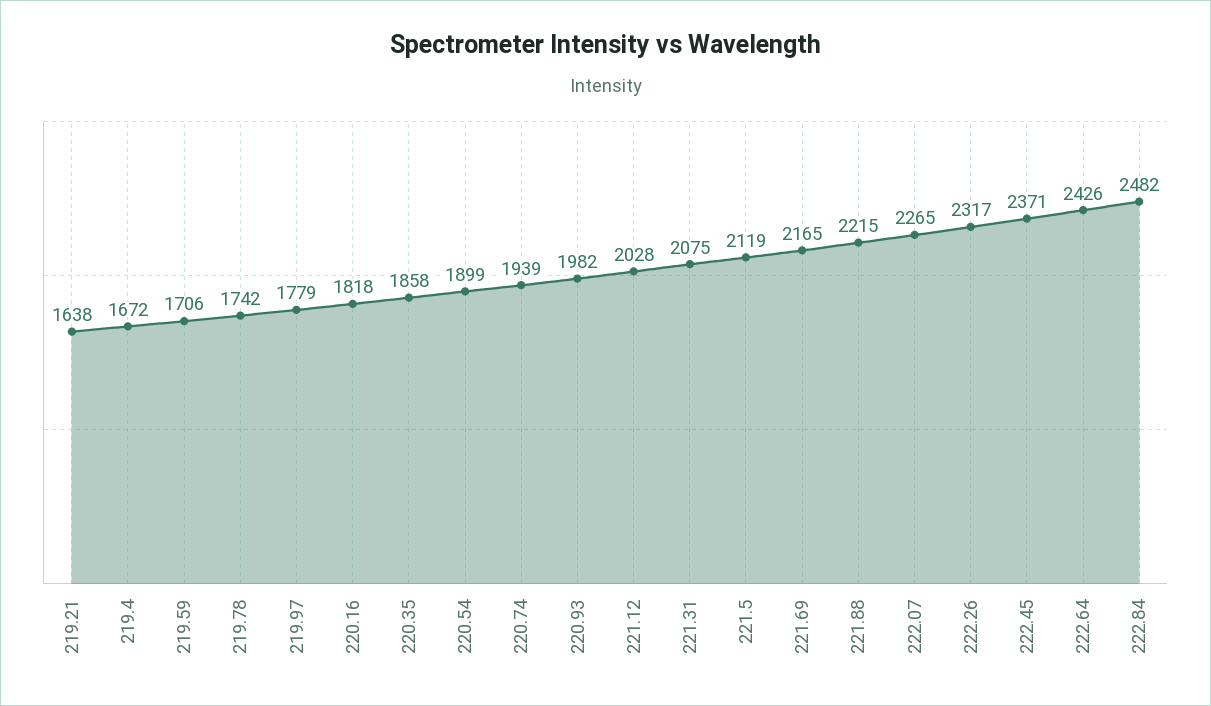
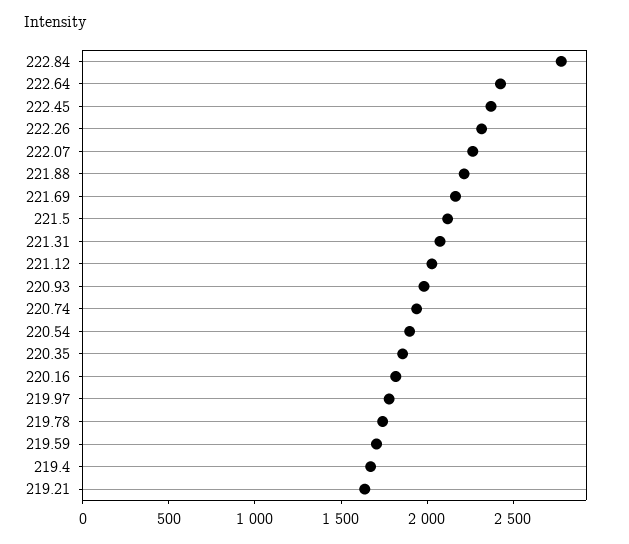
  {
    "219.21": 1638,
    "219.4": 1672,
    "219.59": 1706,
    "219.78": 1742,
    "219.97": 1779,
    "220.16": 1818,
    "220.35": 1858,
    "220.54": 1899,
    "220.74": 1939,
    "220.93": 1982,
    "221.12": 2028,
    "221.31": 2075,
    "221.5": 2119,
    "221.69": 2165,
    "221.88": 2215,
    "222.07": 2265,
    "222.26": 2317,
    "222.45": 2371,
    "222.64": 2426,
-   "222.84": 2482
+   "222.84": 2800
  }

